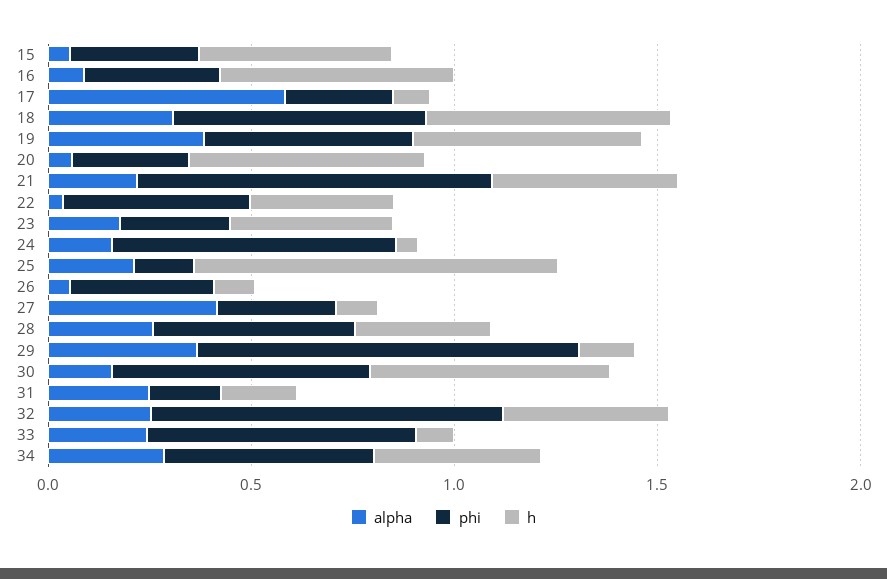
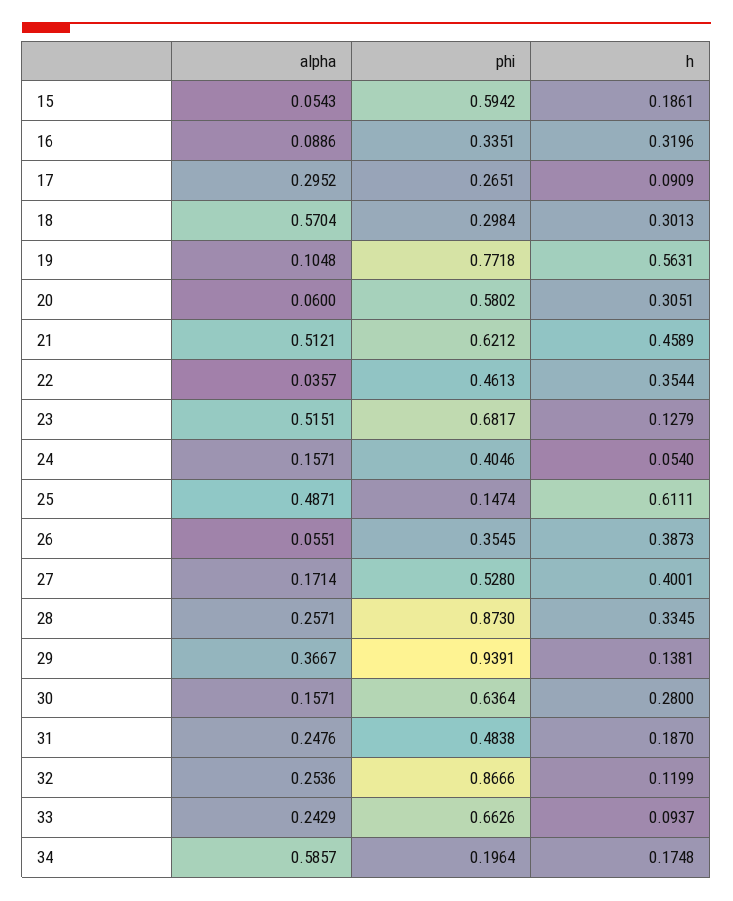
  {
    "alpha": {
      "15": 0.0543,
      "16": 0.0886,
-     "17": 0.6,
+     "17": 0.2952,
-     "18": 0.3,
+     "18": 0.5704,
-     "19": 0.4,
+     "19": 0.1048,
      "20": 0.06,
-     "21": 0.2,
+     "21": 0.5121,
      "22": 0.0357,
-     "23": 0.2,
+     "23": 0.5151,
      "24": 0.1571,
-     "25": 0.2,
+     "25": 0.4871,
      "26": 0.0551,
-     "27": 0.4,
+     "27": 0.1714,
      "28": 0.2571,
      "29": 0.3667,
      "30": 0.1571,
      "31": 0.2476,
      "32": 0.2536,
      "33": 0.2429,
-     "34": 0.3
+     "34": 0.5857
    },
    "phi": {
-     "15": 0.3,
+     "15": 0.5942,
      "16": 0.3351,
      "17": 0.2651,
-     "18": 0.6,
+     "18": 0.2984,
-     "19": 0.5,
+     "19": 0.7718,
-     "20": 0.3,
+     "20": 0.5802,
-     "21": 0.9,
+     "21": 0.6212,
      "22": 0.4613,
-     "23": 0.3,
+     "23": 0.6817,
-     "24": 0.7,
+     "24": 0.4046,
      "25": 0.1474,
      "26": 0.3545,
-     "27": 0.3,
+     "27": 0.528,
-     "28": 0.5,
+     "28": 0.873,
      "29": 0.9391,
      "30": 0.6364,
-     "31": 0.2,
+     "31": 0.4838,
      "32": 0.8666,
      "33": 0.6626,
-     "34": 0.5
+     "34": 0.1964
    },
    "h": {
-     "15": 0.5,
+     "15": 0.1861,
-     "16": 0.6,
+     "16": 0.3196,
      "17": 0.0909,
-     "18": 0.6,
+     "18": 0.3013,
      "19": 0.5631,
-     "20": 0.6,
+     "20": 0.3051,
      "21": 0.4589,
      "22": 0.3544,
-     "23": 0.4,
+     "23": 0.1279,
      "24": 0.054,
-     "25": 0.9,
+     "25": 0.6111,
-     "26": 0.1,
+     "26": 0.3873,
-     "27": 0.1,
+     "27": 0.4001,
      "28": 0.3345,
      "29": 0.1381,
-     "30": 0.6,
+     "30": 0.28,
      "31": 0.187,
-     "32": 0.4,
+     "32": 0.1199,
      "33": 0.0937,
-     "34": 0.4
+     "34": 0.1748
    }
  }

